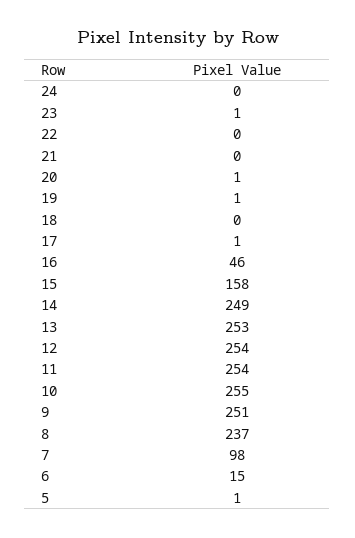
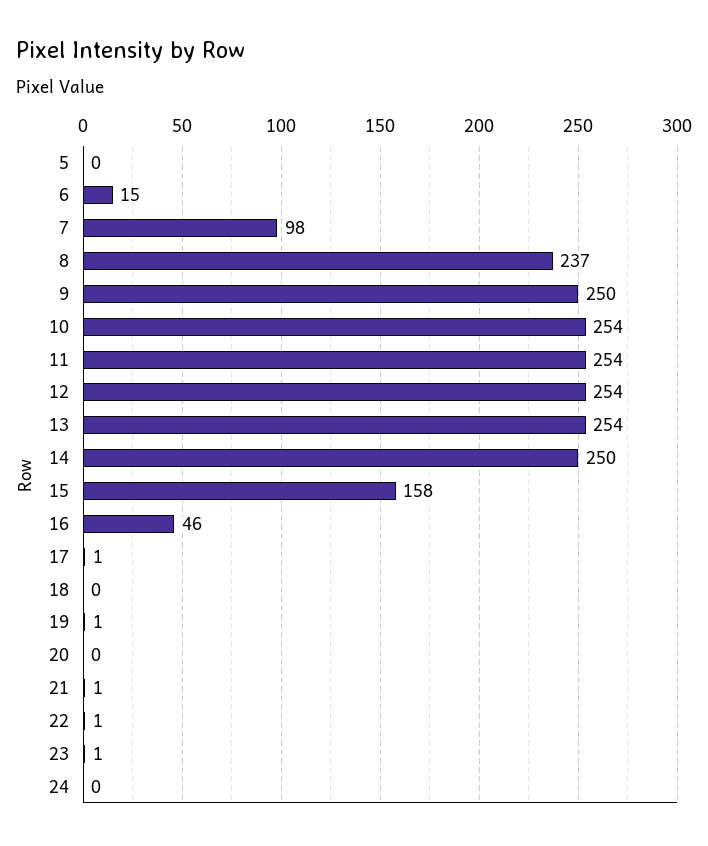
  {
    "24": 0,
    "23": 1,
-   "22": 0,
+   "22": 1,
-   "21": 0,
+   "21": 1,
-   "20": 1,
+   "20": 0,
    "19": 1,
    "18": 0,
    "17": 1,
    "16": 46,
    "15": 158,
-   "14": 249,
+   "14": 250,
-   "13": 253,
+   "13": 254,
    "12": 254,
    "11": 254,
-   "10": 255,
+   "10": 254,
-   "9": 251,
+   "9": 250,
    "8": 237,
    "7": 98,
    "6": 15,
-   "5": 1
+   "5": 0
  }

